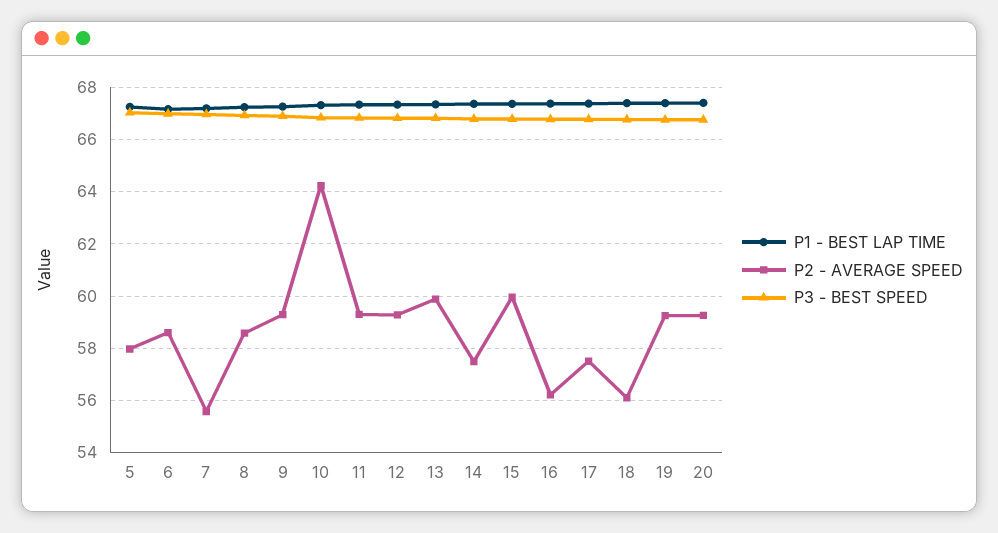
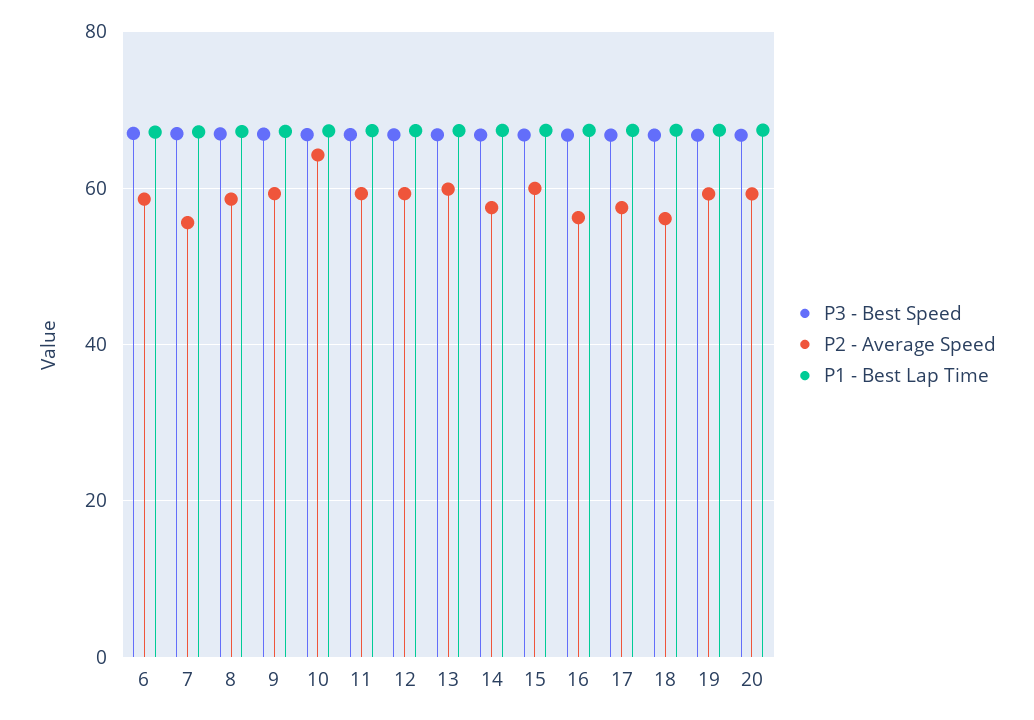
  {
    "P1 - BEST LAP TIME": {
-     "5": 67.25,
      "6": 67.25,
      "7": 67.25,
      "8": 67.25,
      "9": 67.25,
      "10": 67.25,
      "11": 67.25,
      "12": 67.25,
      "13": 67.25,
      "14": 67.25,
      "15": 67.25,
      "16": 67.5,
      "17": 67.5,
      "18": 67.5,
      "19": 67.5,
      "20": 67.5
    },
    "P2 - AVERAGE SPEED": {
-     "5": 58,
      "6": 58.5,
      "7": 55.5,
      "8": 58.5,
      "9": 59.25,
      "10": 64.25,
      "11": 59.25,
      "12": 59.25,
      "13": 60,
      "14": 57.5,
      "15": 60,
      "16": 56.25,
      "17": 57.5,
      "18": 56,
      "19": 59.25,
      "20": 59.25
    },
    "P3 - BEST SPEED": {
-     "5": 67,
      "6": 67,
      "7": 67,
      "8": 67,
      "9": 67,
      "10": 66.75,
      "11": 66.75,
      "12": 66.75,
      "13": 66.75,
      "14": 66.75,
      "15": 66.75,
      "16": 66.75,
      "17": 66.75,
      "18": 66.75,
      "19": 66.75,
      "20": 66.75
    }
  }

